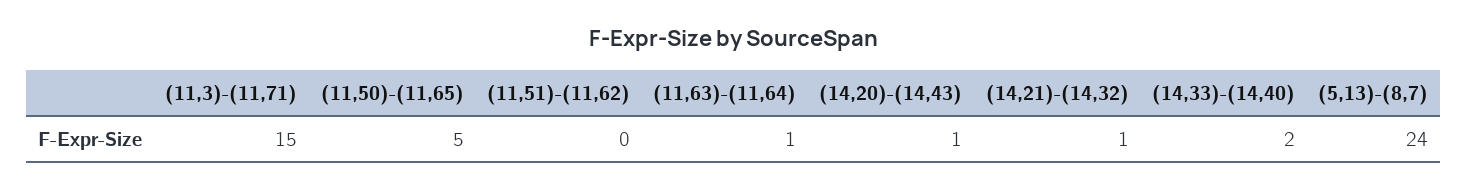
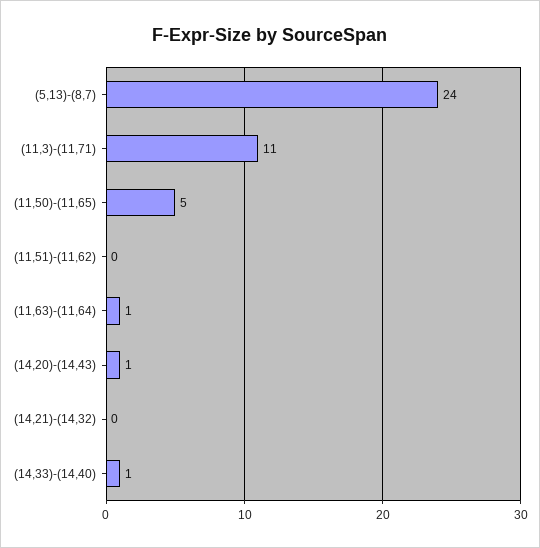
  {
-   "(11,3)-(11,71)": 15,
+   "(11,3)-(11,71)": 11,
    "(11,50)-(11,65)": 5,
    "(11,51)-(11,62)": 0,
    "(11,63)-(11,64)": 1,
    "(14,20)-(14,43)": 1,
-   "(14,21)-(14,32)": 1,
+   "(14,21)-(14,32)": 0,
-   "(14,33)-(14,40)": 2,
+   "(14,33)-(14,40)": 1,
    "(5,13)-(8,7)": 24
  }

